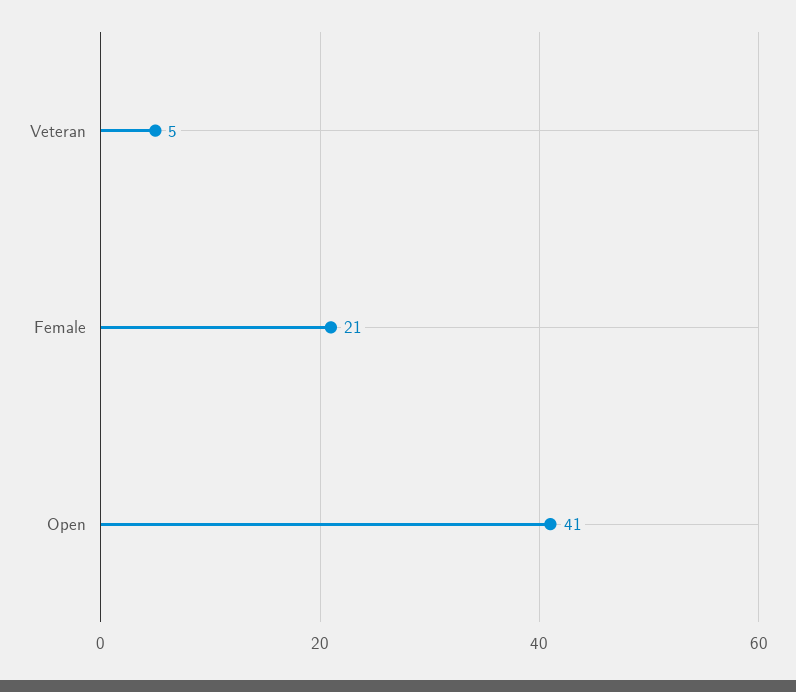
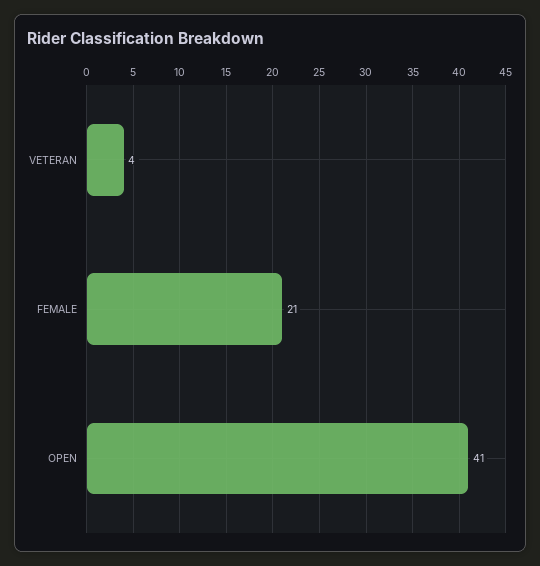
  {
-   "Veteran": 5,
+   "Veteran": 4,
    "Female": 21,
    "Open": 41
  }

